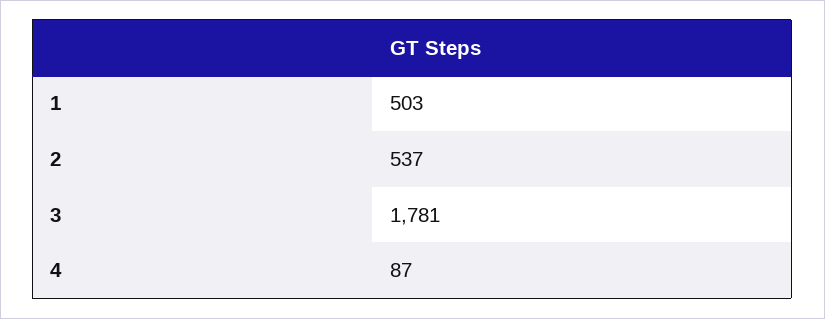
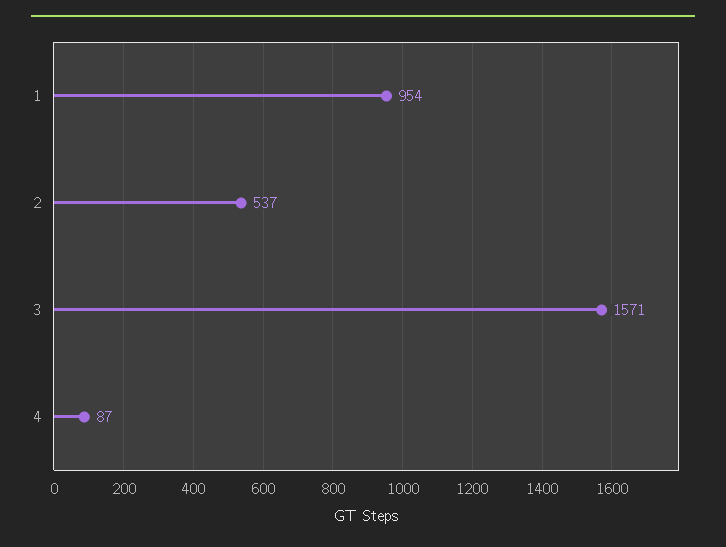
  {
-   "1": 503,
+   "1": 954,
    "2": 537,
-   "3": 1781,
+   "3": 1571,
    "4": 87
  }

